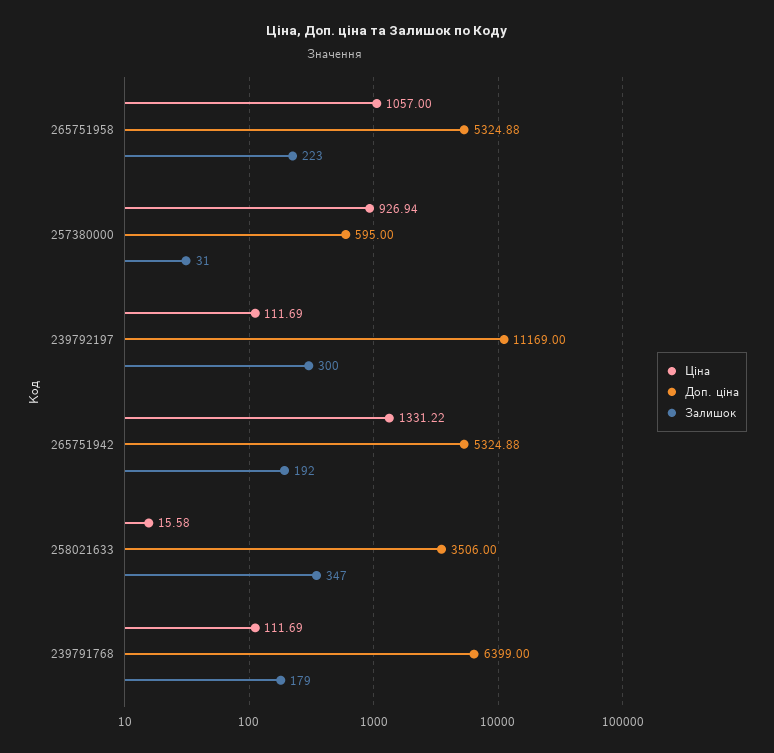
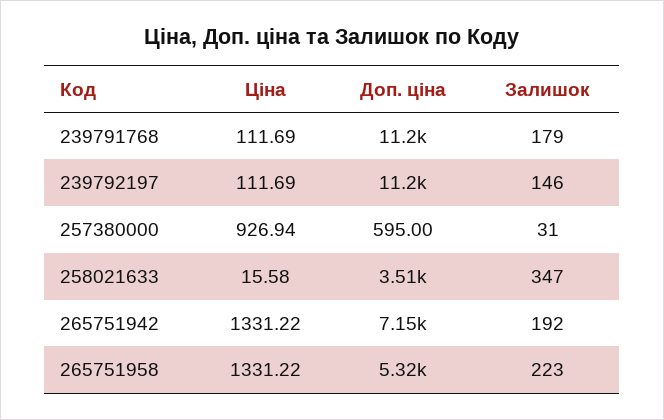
  {
    "Ціна": {
-     "265751958": 1057,
+     "265751958": 1331.22,
      "257380000": 926.94,
      "239792197": 111.69,
      "265751942": 1331.22,
      "258021633": 15.58,
      "239791768": 111.69
    },
    "Доп. ціна": {
      "265751958": 5324.88,
      "257380000": 595,
      "239792197": 11169,
-     "265751942": 5324.88,
+     "265751942": 7150,
      "258021633": 3506,
-     "239791768": 6399
+     "239791768": 11200
    },
    "Залишок": {
      "265751958": 223,
      "257380000": 31,
-     "239792197": 300,
+     "239792197": 146,
      "265751942": 192,
      "258021633": 347,
      "239791768": 179
    }
  }

